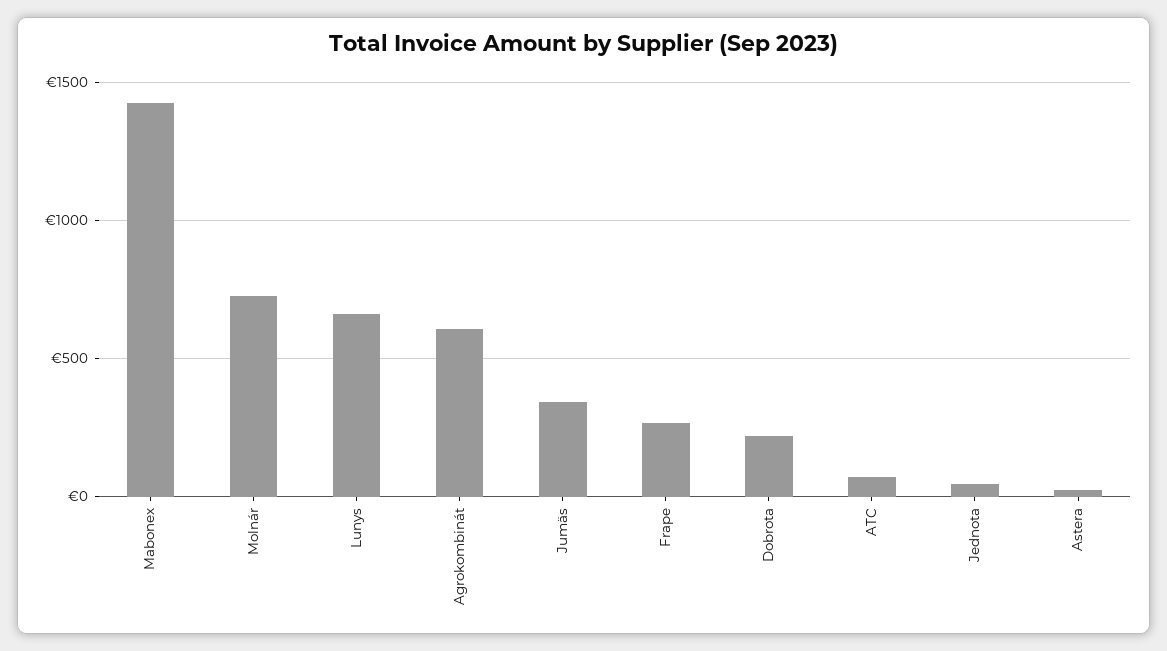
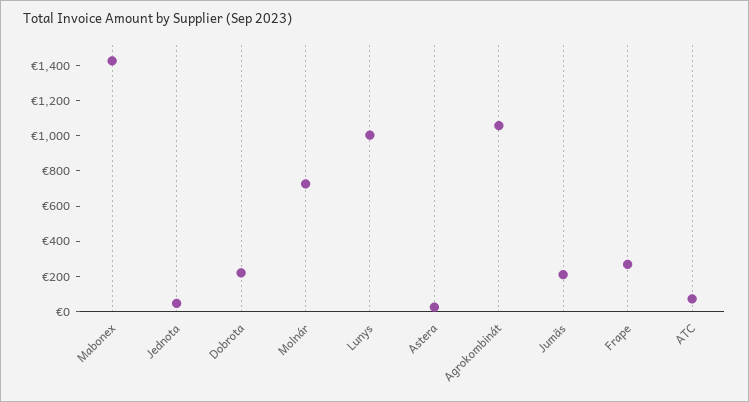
  {
    "Mabonex": 1450,
    "Molnár": 750,
-   "Lunys": 650,
+   "Lunys": 1000,
-   "Agrokombinát": 600,
+   "Agrokombinát": 1050,
-   "Jumäs": 350,
+   "Jumäs": 200,
    "Frape": 250,
    "Dobrota": 200,
    "ATC": 50,
    "Jednota": 50,
    "Astera": 0
  }

